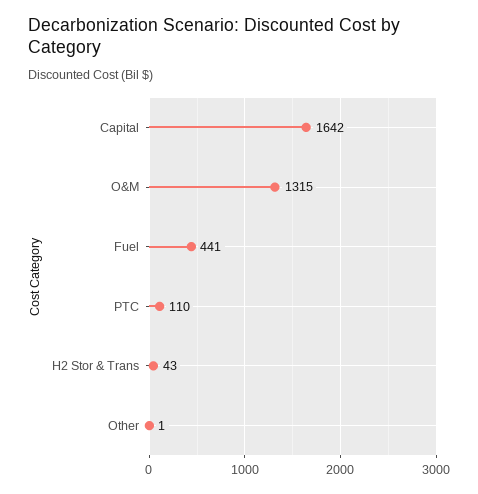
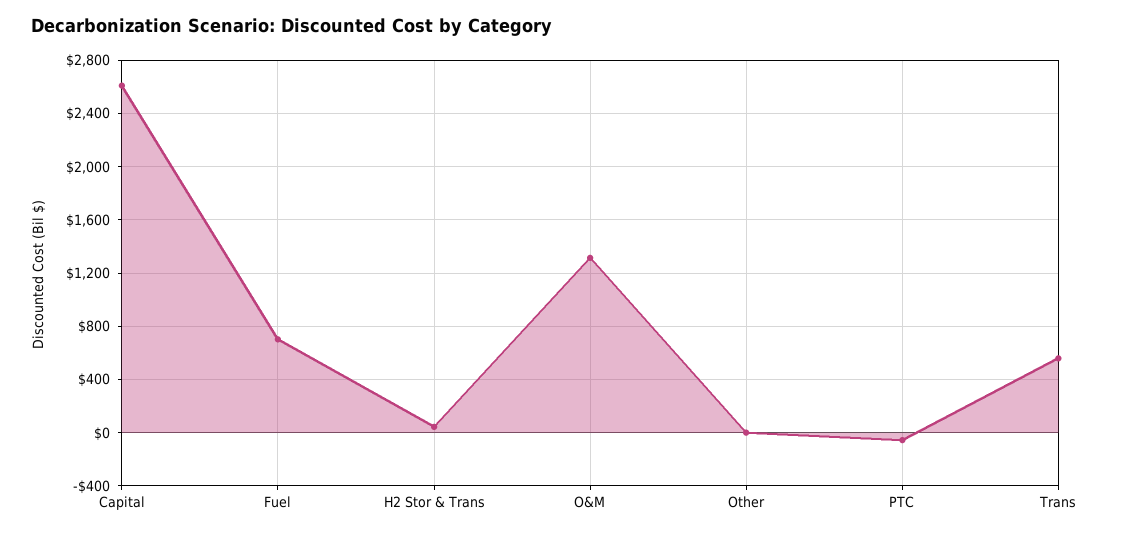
  {
-   "Capital": 1642,
+   "Capital": 2600,
    "O&M": 1315,
-   "Fuel": 441,
+   "Fuel": 700,
-   "PTC": 110,
+   "PTC": -50,
    "H2 Stor & Trans": 43,
-   "Other": 1
+   "Other": 1,
+   "Trans": 550
  }

